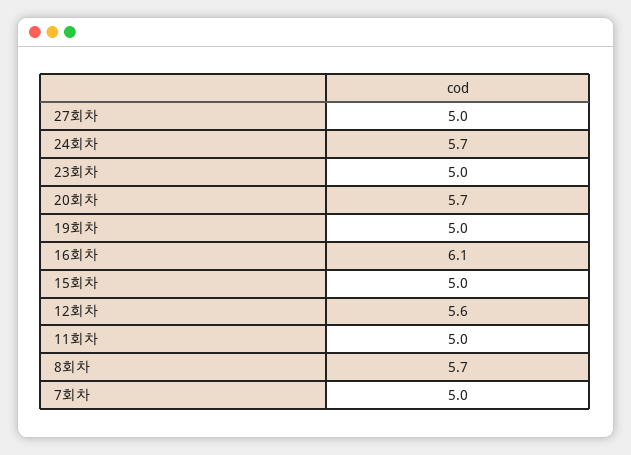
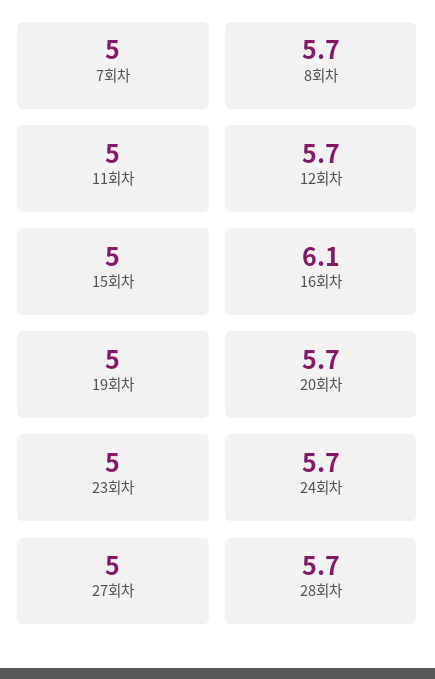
  {
    "27회차": 5,
    "24회차": 5.7,
    "23회차": 5,
    "20회차": 5.7,
    "19회차": 5,
    "16회차": 6.1,
    "15회차": 5,
-   "12회차": 5.6,
+   "12회차": 5.7,
    "11회차": 5,
    "8회차": 5.7,
-   "7회차": 5
+   "7회차": 5,
+   "28회차": 5.7
  }

